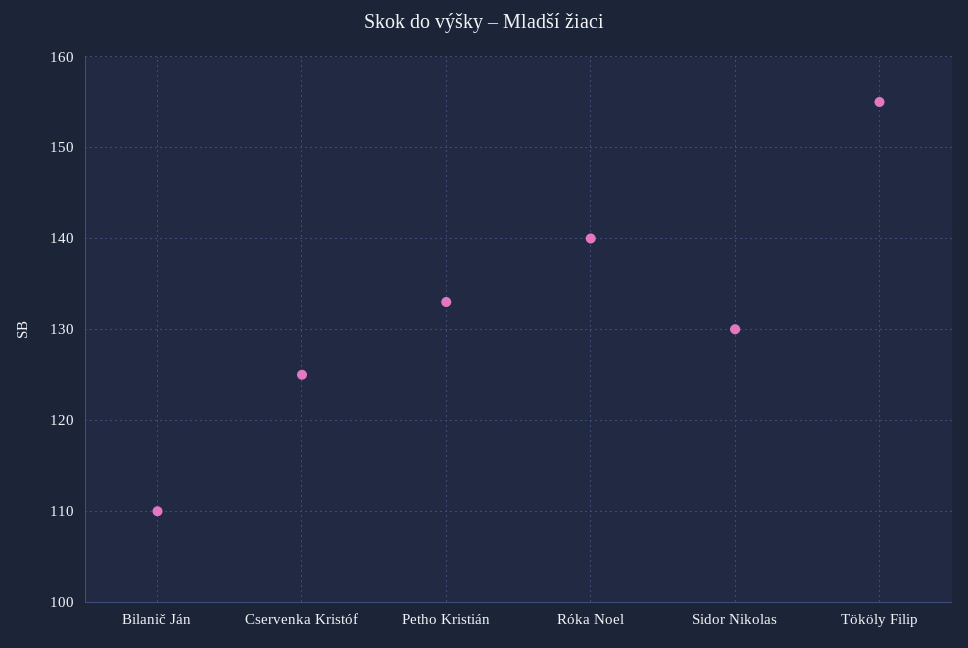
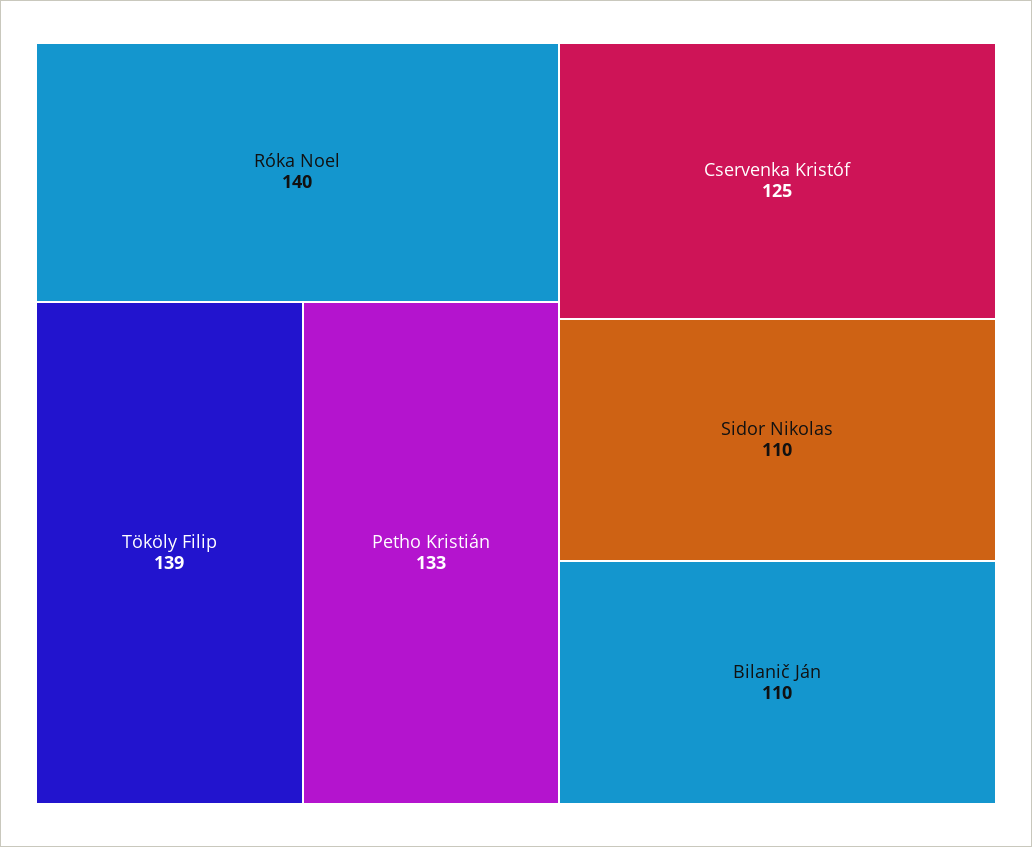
  {
    "Bilanič Ján": 110,
    "Cservenka Kristóf": 125,
    "Petho Kristián": 133,
    "Róka Noel": 140,
-   "Sidor Nikolas": 130,
+   "Sidor Nikolas": 110,
-   "Tököly Filip": 155
+   "Tököly Filip": 139
  }

